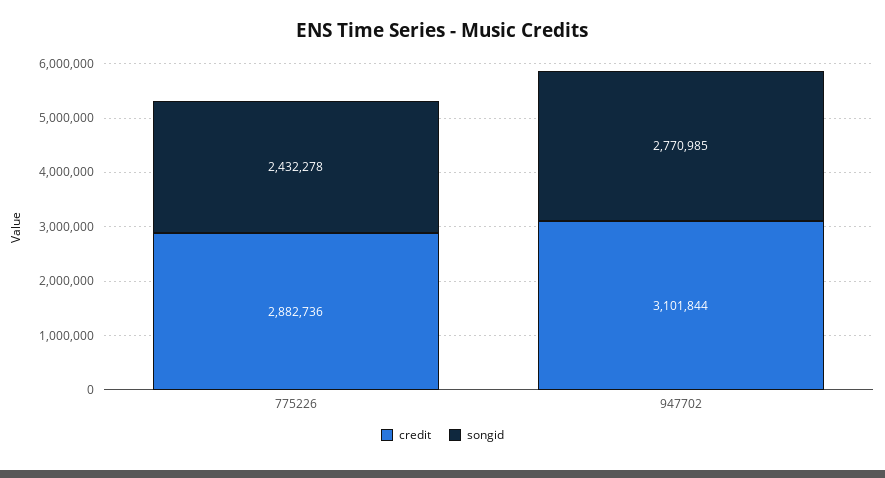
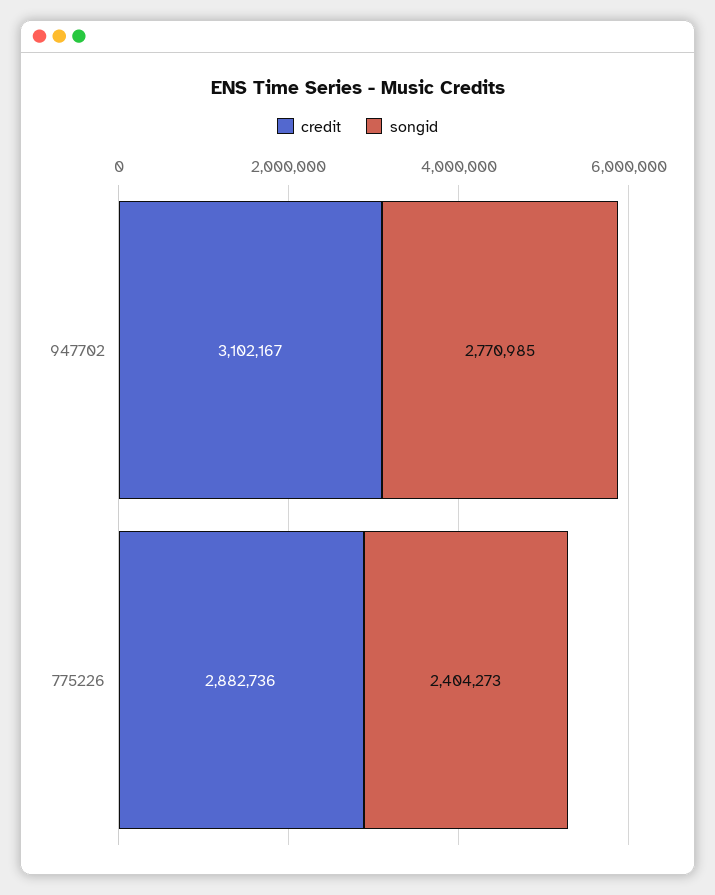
  {
    "credit": {
      "775226": 2882736,
-     "947702": 3101844
+     "947702": 3102167
    },
    "songid": {
-     "775226": 2432278,
+     "775226": 2404273,
      "947702": 2770985
    }
  }

